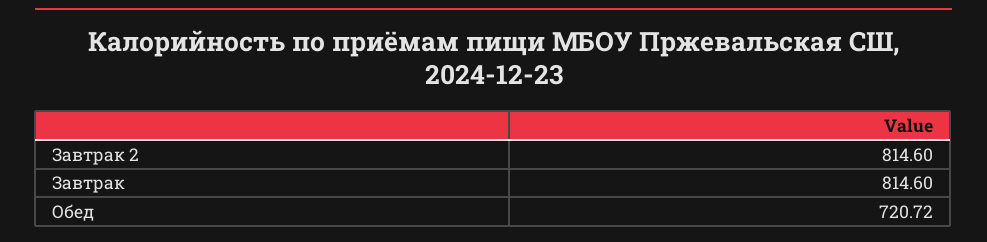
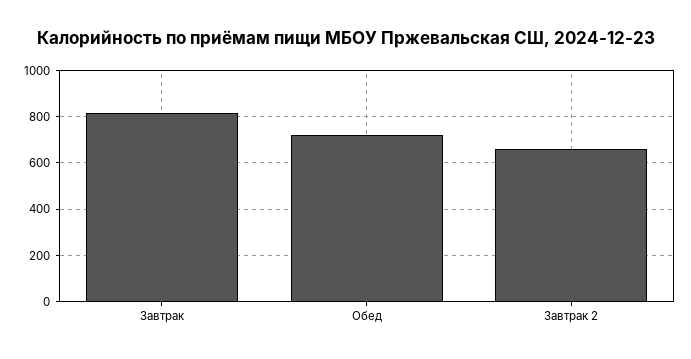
  {
-   "Завтрак 2": 814.6,
+   "Завтрак 2": 650,
    "Завтрак": 814.6,
    "Обед": 720.72
  }

